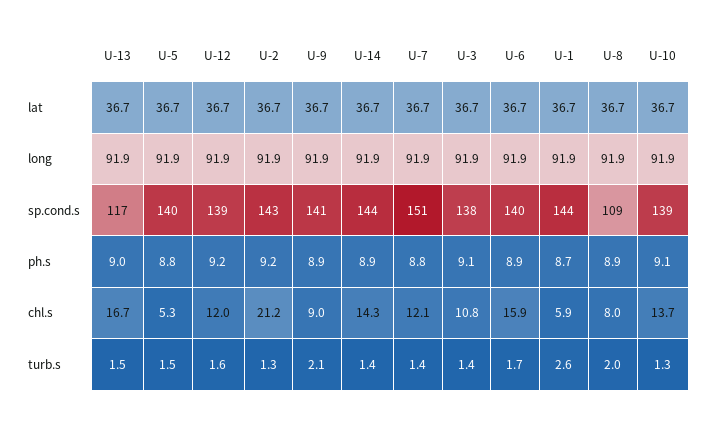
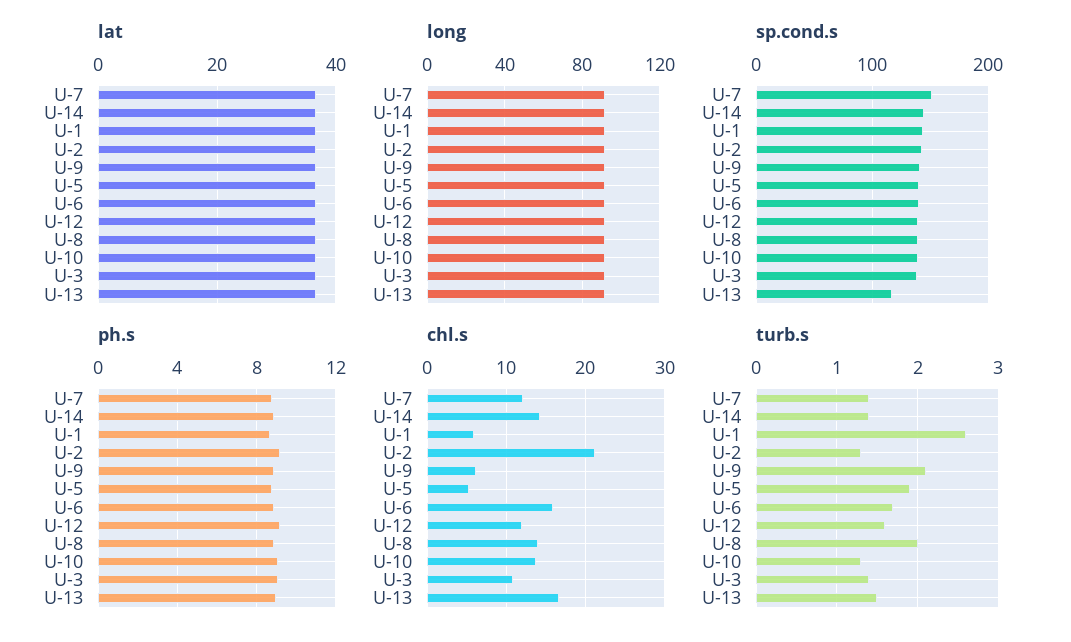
  {
    "lat": {
      "U-13": 36.7,
      "U-5": 36.7,
      "U-12": 36.7,
      "U-2": 36.7,
      "U-9": 36.7,
      "U-14": 36.7,
      "U-7": 36.7,
      "U-3": 36.7,
      "U-6": 36.7,
      "U-1": 36.7,
      "U-8": 36.7,
      "U-10": 36.7
    },
    "long": {
      "U-13": 91.9,
      "U-5": 91.9,
      "U-12": 91.9,
      "U-2": 91.9,
      "U-9": 91.9,
      "U-14": 91.9,
      "U-7": 91.9,
      "U-3": 91.9,
      "U-6": 91.9,
      "U-1": 91.9,
      "U-8": 91.9,
      "U-10": 91.9
    },
    "sp.cond.s": {
      "U-13": 117,
      "U-5": 140,
      "U-12": 139,
      "U-2": 143,
      "U-9": 141,
      "U-14": 144,
      "U-7": 151,
      "U-3": 138,
      "U-6": 140,
      "U-1": 144,
-     "U-8": 109,
+     "U-8": 140,
      "U-10": 139
    },
    "ph.s": {
      "U-13": 9,
      "U-5": 8.8,
      "U-12": 9.2,
      "U-2": 9.2,
      "U-9": 8.9,
      "U-14": 8.9,
      "U-7": 8.8,
      "U-3": 9.1,
      "U-6": 8.9,
      "U-1": 8.7,
      "U-8": 8.9,
      "U-10": 9.1
    },
    "chl.s": {
      "U-13": 16.7,
      "U-5": 5.3,
      "U-12": 12,
      "U-2": 21.2,
-     "U-9": 9,
+     "U-9": 6,
      "U-14": 14.3,
      "U-7": 12.1,
      "U-3": 10.8,
      "U-6": 15.9,
      "U-1": 5.9,
-     "U-8": 8,
+     "U-8": 14,
      "U-10": 13.7
    },
    "turb.s": {
      "U-13": 1.5,
-     "U-5": 1.5,
+     "U-5": 1.9,
      "U-12": 1.6,
      "U-2": 1.3,
      "U-9": 2.1,
      "U-14": 1.4,
      "U-7": 1.4,
      "U-3": 1.4,
      "U-6": 1.7,
      "U-1": 2.6,
      "U-8": 2,
      "U-10": 1.3
    }
  }

